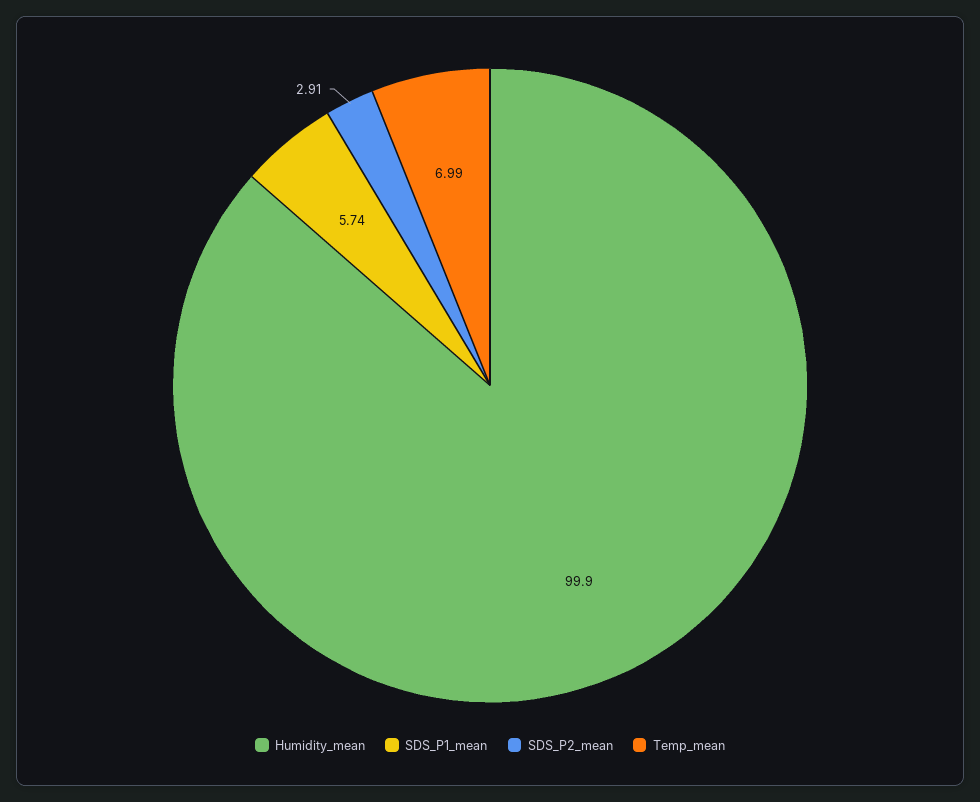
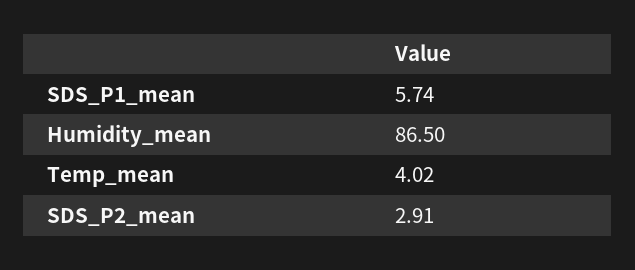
  {
-   "Humidity_mean": 99.9,
+   "Humidity_mean": 86.5,
    "SDS_P1_mean": 5.74,
    "SDS_P2_mean": 2.91,
-   "Temp_mean": 6.99
+   "Temp_mean": 4.02
  }

